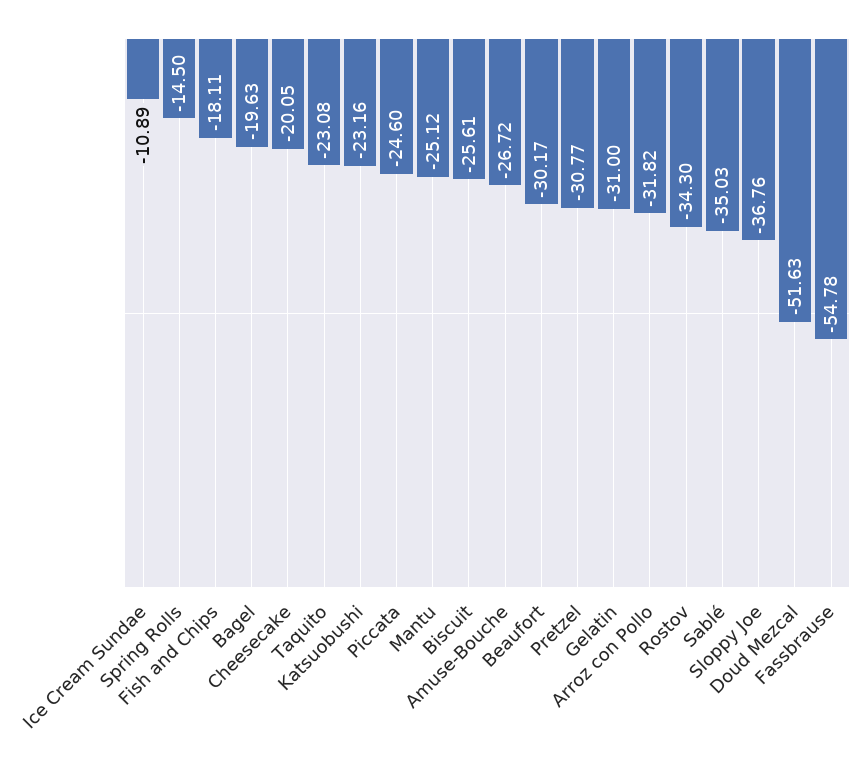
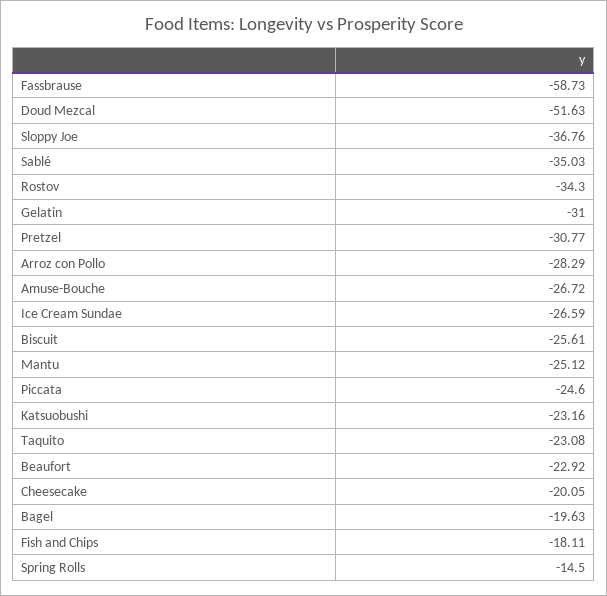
  {
-   "Ice Cream Sundae": -10.89,
+   "Ice Cream Sundae": -26.59,
    "Spring Rolls": -14.5,
    "Fish and Chips": -18.11,
    "Bagel": -19.63,
    "Cheesecake": -20.05,
    "Taquito": -23.08,
    "Katsuobushi": -23.16,
    "Piccata": -24.6,
    "Mantu": -25.12,
    "Biscuit": -25.61,
    "Amuse-Bouche": -26.72,
-   "Beaufort": -30.17,
+   "Beaufort": -22.92,
    "Pretzel": -30.77,
    "Gelatin": -31,
-   "Arroz con Pollo": -31.82,
+   "Arroz con Pollo": -28.29,
    "Rostov": -34.3,
    "Sablé": -35.03,
    "Sloppy Joe": -36.76,
    "Doud Mezcal": -51.63,
-   "Fassbrause": -54.78
+   "Fassbrause": -58.73
  }

